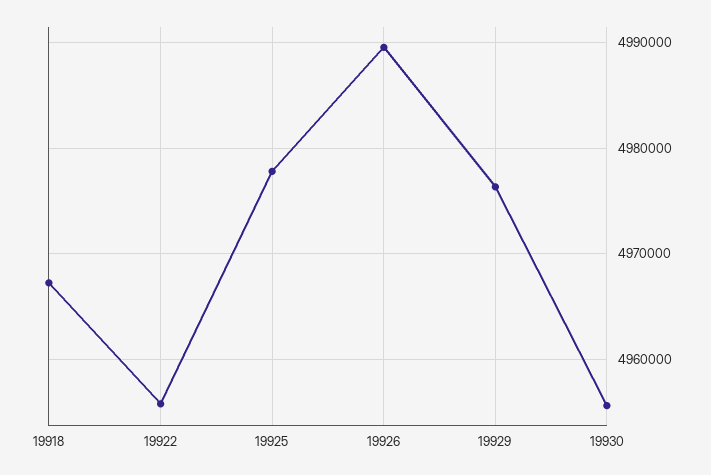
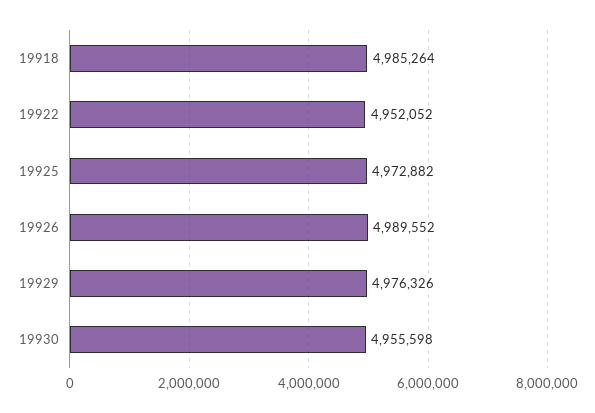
  {
-   "19918": 4967000,
+   "19918": 4985264,
-   "19922": 4956000,
+   "19922": 4952052,
-   "19925": 4978000,
+   "19925": 4972882,
    "19926": 4989552,
    "19929": 4976326,
    "19930": 4955598
  }

